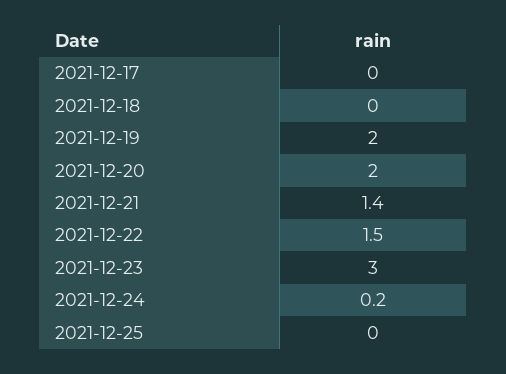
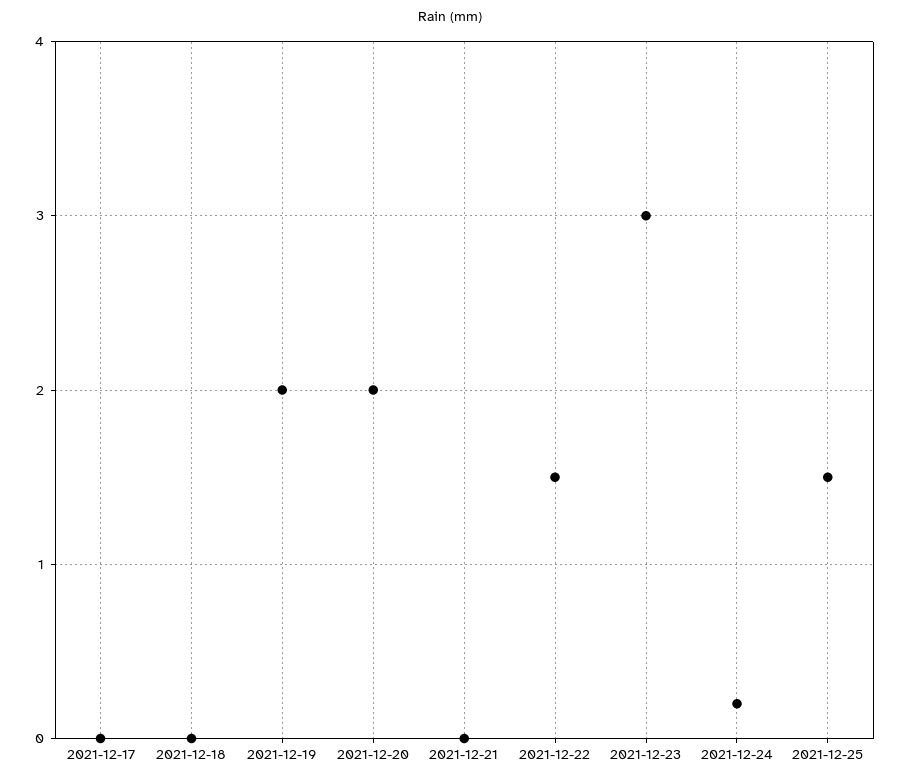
  {
    "2021-12-17": 0,
    "2021-12-18": 0,
    "2021-12-19": 2,
    "2021-12-20": 2,
-   "2021-12-21": 1.4,
+   "2021-12-21": 0,
    "2021-12-22": 1.5,
    "2021-12-23": 3,
    "2021-12-24": 0.2,
-   "2021-12-25": 0
+   "2021-12-25": 1.5
  }

